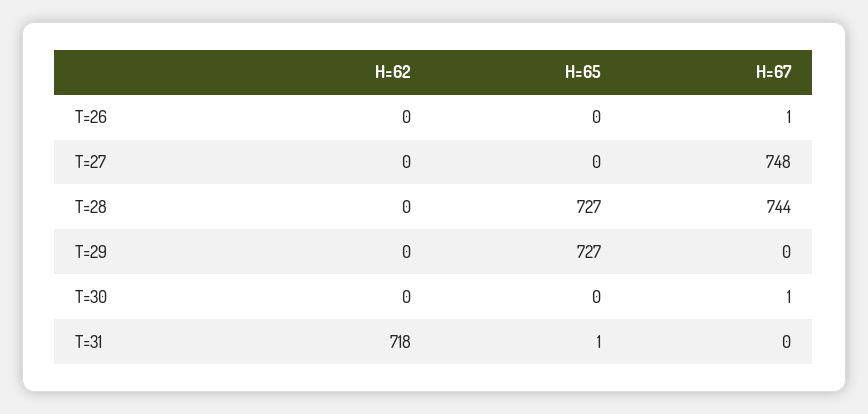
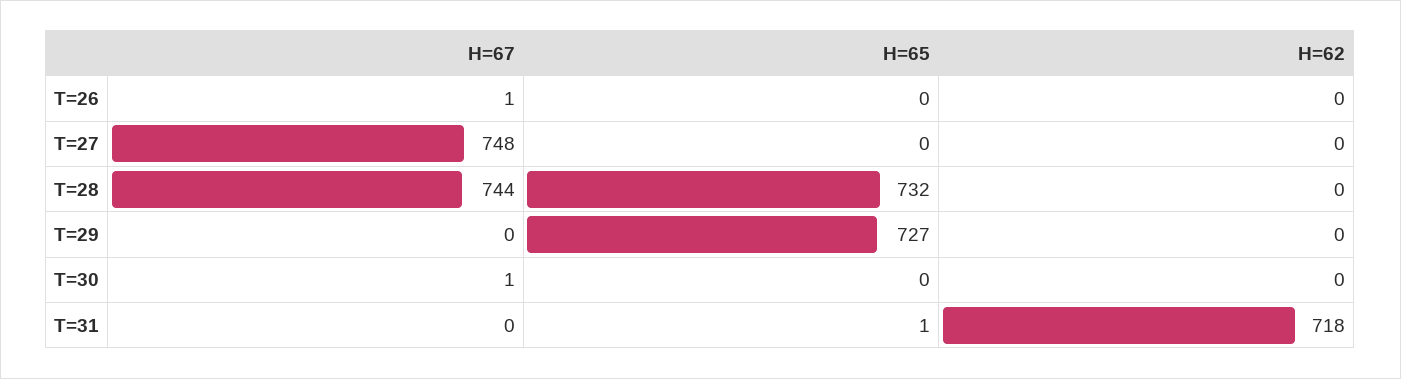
  {
    "H=62": {
      "T=26": 0,
      "T=27": 0,
      "T=28": 0,
      "T=29": 0,
      "T=30": 0,
      "T=31": 718
    },
    "H=65": {
      "T=26": 0,
      "T=27": 0,
-     "T=28": 727,
+     "T=28": 732,
      "T=29": 727,
      "T=30": 0,
      "T=31": 1
    },
    "H=67": {
      "T=26": 1,
      "T=27": 748,
      "T=28": 744,
      "T=29": 0,
      "T=30": 1,
      "T=31": 0
    }
  }

